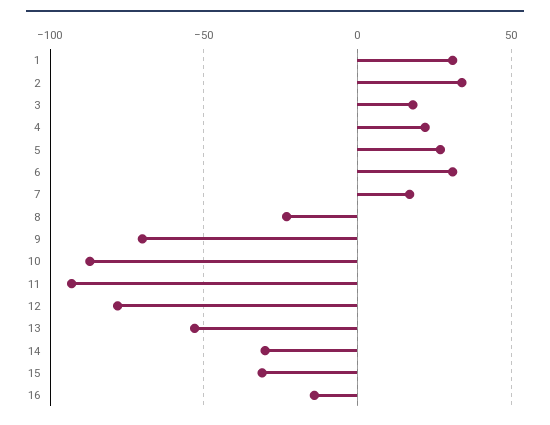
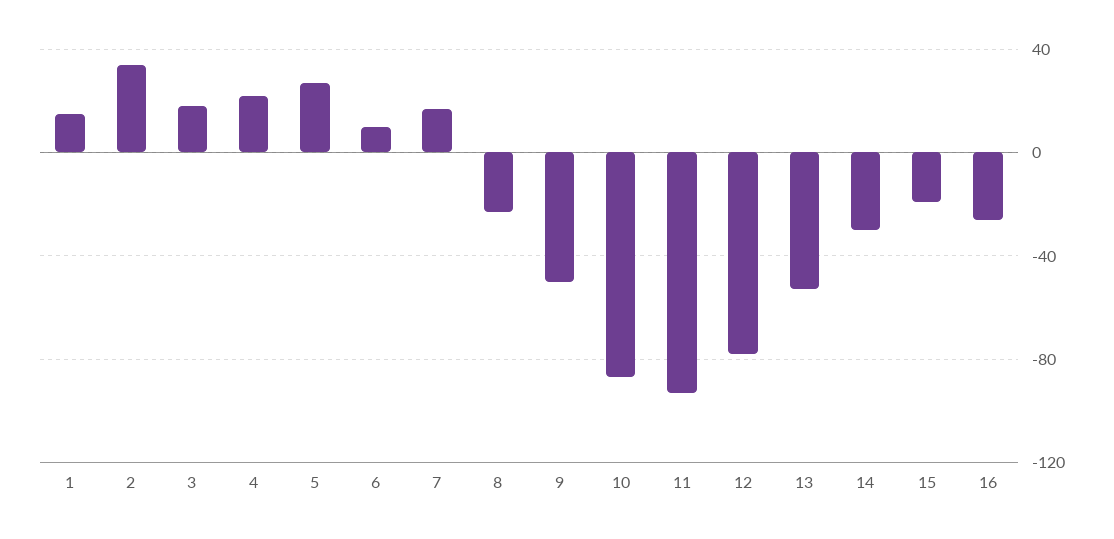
  {
-   "1": 30,
+   "1": 15,
    "2": 35,
    "3": 20,
    "4": 20,
    "5": 25,
-   "6": 30,
+   "6": 10,
    "7": 15,
    "8": -25,
-   "9": -70,
+   "9": -50,
    "10": -85,
    "11": -95,
    "12": -80,
    "13": -55,
    "14": -30,
-   "15": -30,
+   "15": -20,
-   "16": -15
+   "16": -25
  }

